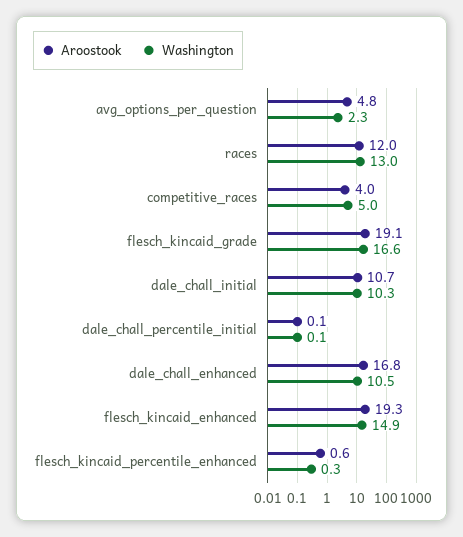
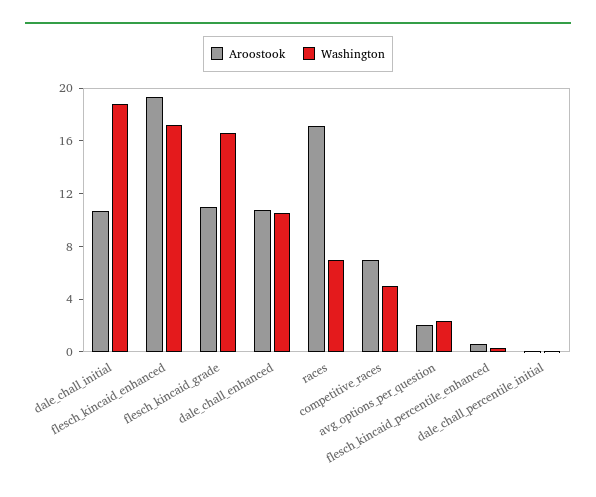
  {
    "Aroostook": {
-     "avg_options_per_question": 4.8,
+     "avg_options_per_question": 2,
-     "races": 12,
+     "races": 17,
-     "competitive_races": 4,
+     "competitive_races": 7,
-     "flesch_kincaid_grade": 19.1,
+     "flesch_kincaid_grade": 11,
      "dale_chall_initial": 10.7,
      "dale_chall_percentile_initial": 0.1,
-     "dale_chall_enhanced": 16.8,
+     "dale_chall_enhanced": 11,
      "flesch_kincaid_enhanced": 19.3,
      "flesch_kincaid_percentile_enhanced": 0.6
    },
    "Washington": {
      "avg_options_per_question": 2.3,
-     "races": 13,
+     "races": 7,
      "competitive_races": 5,
      "flesch_kincaid_grade": 16.6,
-     "dale_chall_initial": 10.3,
+     "dale_chall_initial": 19,
      "dale_chall_percentile_initial": 0.1,
      "dale_chall_enhanced": 10.5,
-     "flesch_kincaid_enhanced": 14.9,
+     "flesch_kincaid_enhanced": 17,
      "flesch_kincaid_percentile_enhanced": 0.3
    }
  }

